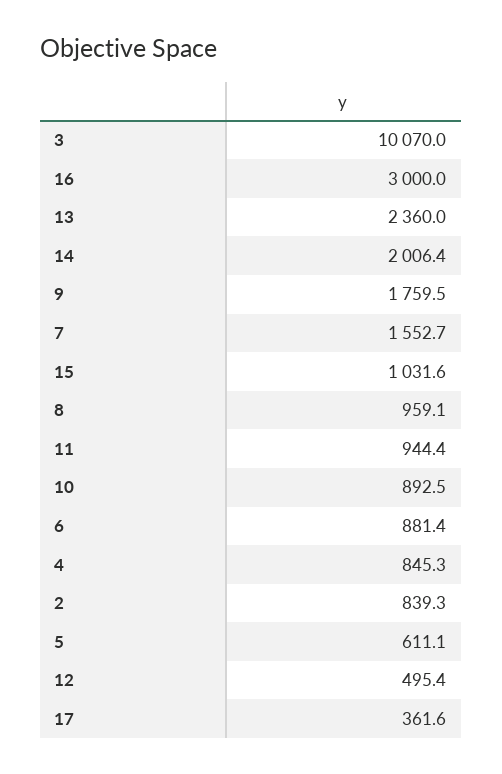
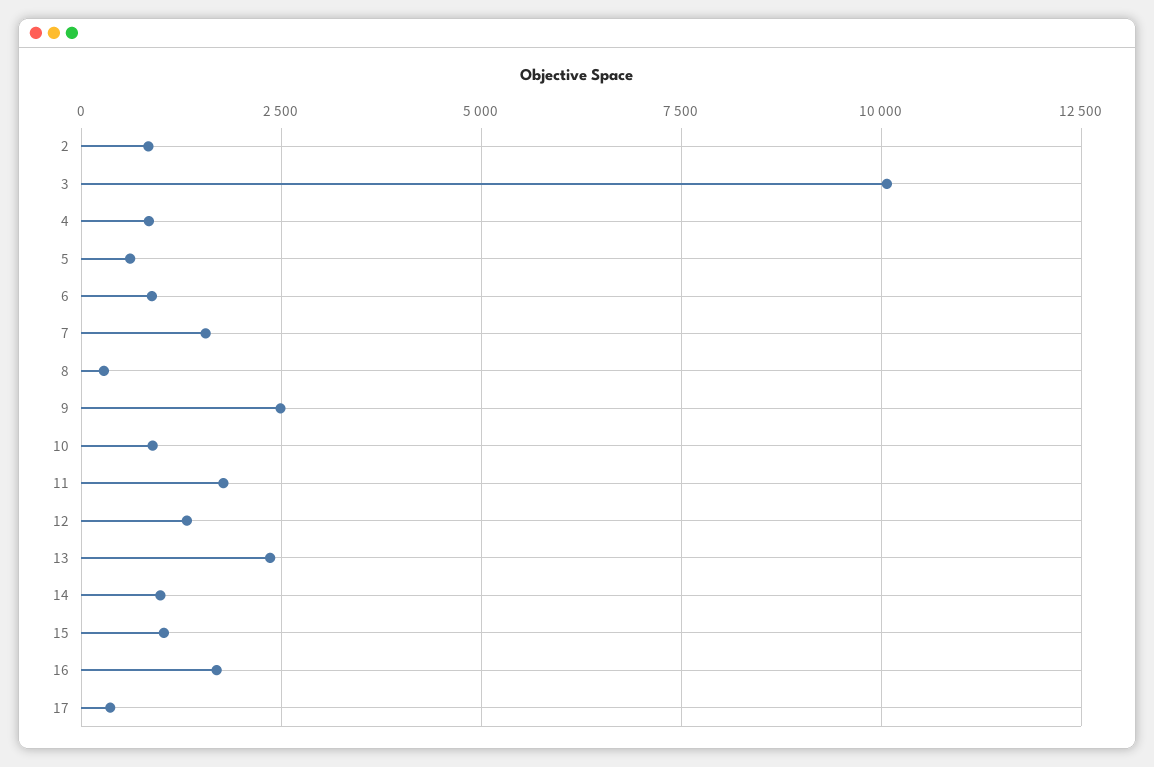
  {
    "3": 10070,
-   "16": 3000,
+   "16": 1750,
    "13": 2360,
-   "14": 2006.4,
+   "14": 1000,
-   "9": 1759.5,
+   "9": 2500,
    "7": 1552.7,
    "15": 1031.6,
-   "8": 959.1,
+   "8": 250,
-   "11": 944.4,
+   "11": 1750,
    "10": 892.5,
    "6": 881.4,
    "4": 845.3,
    "2": 839.3,
    "5": 611.1,
-   "12": 495.4,
+   "12": 1250,
    "17": 361.6
  }

